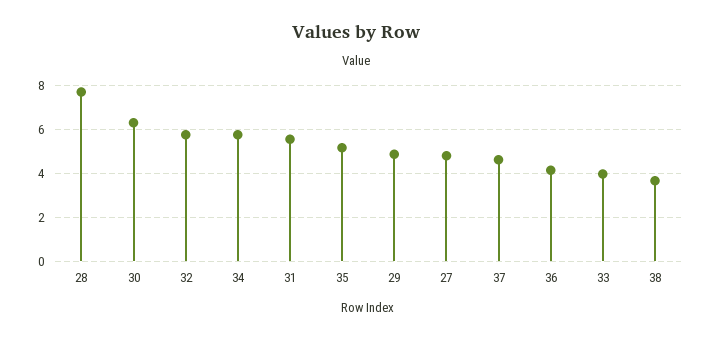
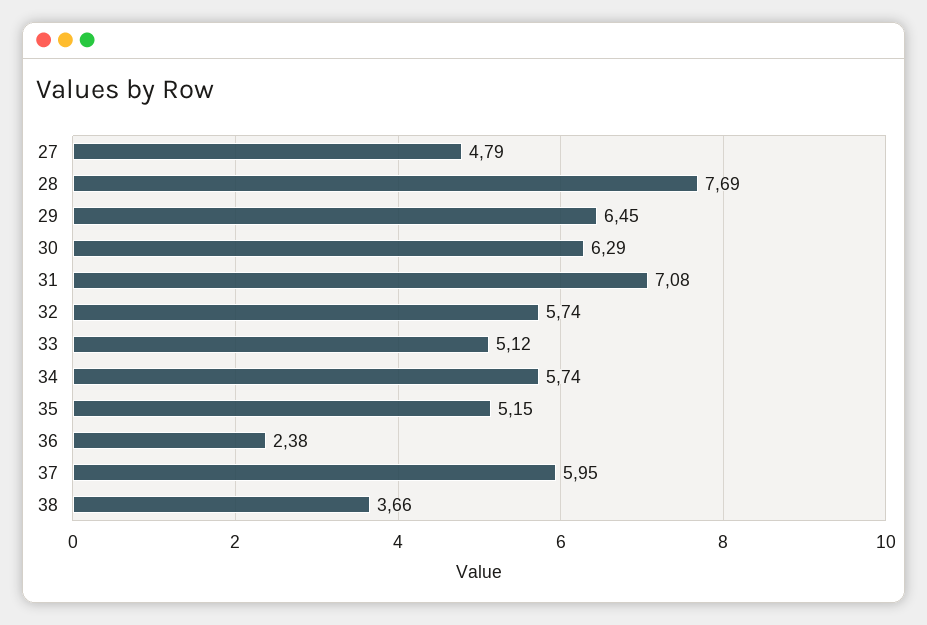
  {
    "28": 7.69,
    "30": 6.29,
    "32": 5.74,
    "34": 5.74,
-   "31": 5.5,
+   "31": 7.08,
    "35": 5.15,
-   "29": 5,
+   "29": 6.45,
    "27": 4.79,
-   "37": 4.5,
+   "37": 5.95,
-   "36": 4,
+   "36": 2.38,
-   "33": 4,
+   "33": 5.12,
    "38": 3.66
  }

